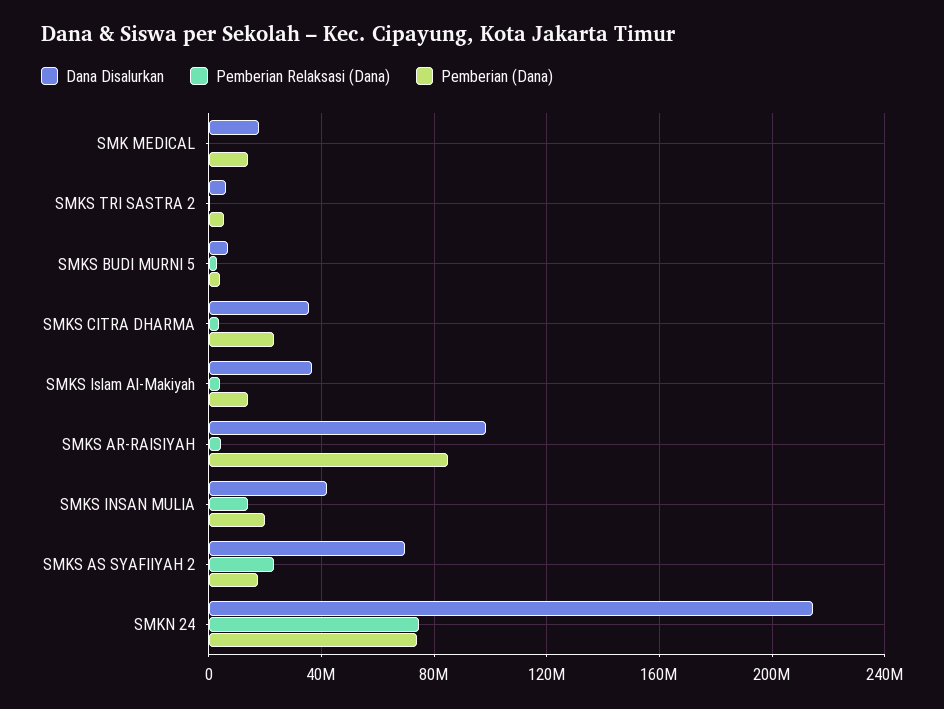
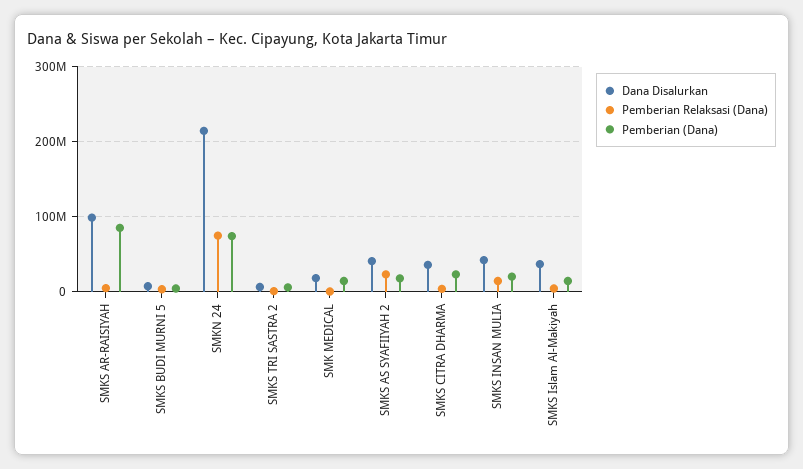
  {
    "Dana Disalurkan": {
      "SMK MEDICAL": 20000000,
      "SMKS TRI SASTRA 2": 5000000,
      "SMKS BUDI MURNI 5": 5000000,
      "SMKS CITRA DHARMA": 35000000,
      "SMKS Islam Al-Makiyah": 35000000,
      "SMKS AR-RAISIYAH": 100000000,
      "SMKS INSAN MULIA": 40000000,
-     "SMKS AS SYAFIIYAH 2": 70000000,
+     "SMKS AS SYAFIIYAH 2": 40000000,
      "SMKN 24": 215000000
    },
    "Pemberian Relaksasi (Dana)": {
      "SMK MEDICAL": 0,
      "SMKS TRI SASTRA 2": 0,
      "SMKS BUDI MURNI 5": 5000000,
      "SMKS CITRA DHARMA": 5000000,
      "SMKS Islam Al-Makiyah": 5000000,
      "SMKS AR-RAISIYAH": 5000000,
      "SMKS INSAN MULIA": 15000000,
      "SMKS AS SYAFIIYAH 2": 25000000,
      "SMKN 24": 75000000
    },
    "Pemberian (Dana)": {
      "SMK MEDICAL": 15000000,
      "SMKS TRI SASTRA 2": 5000000,
      "SMKS BUDI MURNI 5": 5000000,
      "SMKS CITRA DHARMA": 25000000,
      "SMKS Islam Al-Makiyah": 15000000,
      "SMKS AR-RAISIYAH": 85000000,
      "SMKS INSAN MULIA": 20000000,
      "SMKS AS SYAFIIYAH 2": 20000000,
      "SMKN 24": 75000000
    }
  }

